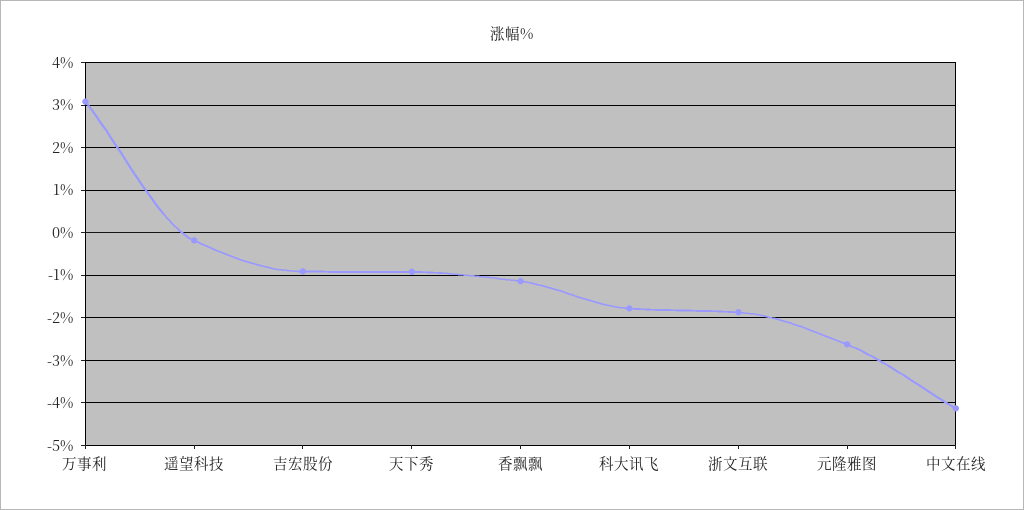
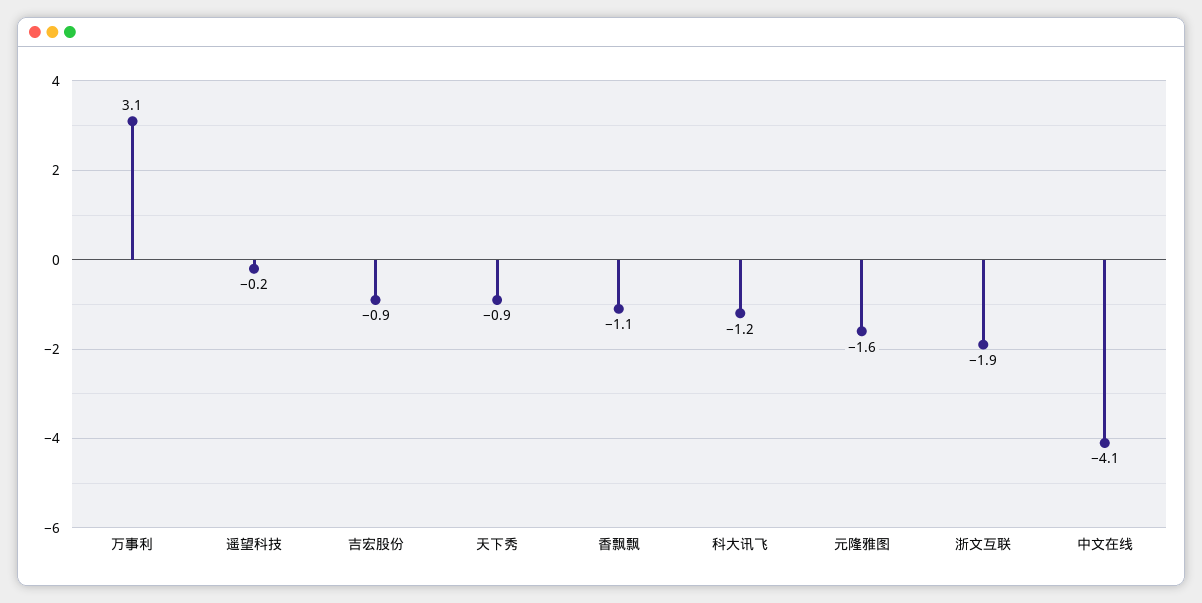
  {
    "万事利": 3.1,
    "遥望科技": -0.2,
    "吉宏股份": -0.9,
    "天下秀": -0.9,
    "香飘飘": -1.1,
-   "科大讯飞": -1.8,
+   "科大讯飞": -1.2,
    "浙文互联": -1.9,
-   "元隆雅图": -2.6,
+   "元隆雅图": -1.6,
    "中文在线": -4.1
  }

